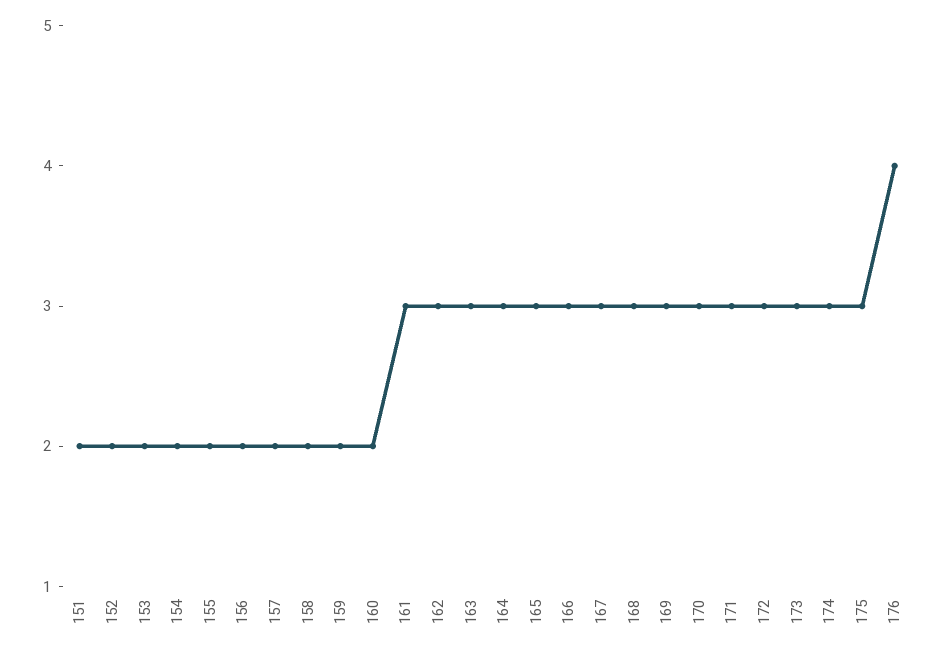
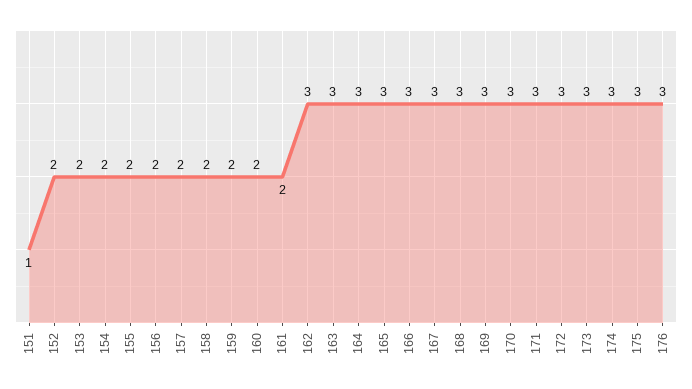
  {
-   "151": 2,
+   "151": 1,
    "152": 2,
    "153": 2,
    "154": 2,
    "155": 2,
    "156": 2,
    "157": 2,
    "158": 2,
    "159": 2,
    "160": 2,
-   "161": 3,
+   "161": 2,
    "162": 3,
    "163": 3,
    "164": 3,
    "165": 3,
    "166": 3,
    "167": 3,
    "168": 3,
    "169": 3,
    "170": 3,
    "171": 3,
    "172": 3,
    "173": 3,
    "174": 3,
    "175": 3,
-   "176": 4
+   "176": 3
  }

